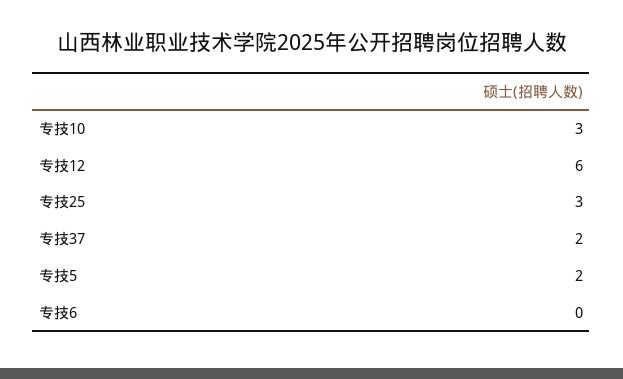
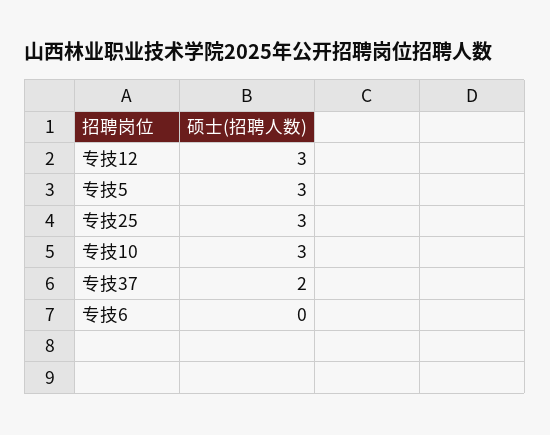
  {
    "专技10": 3,
-   "专技12": 6,
+   "专技12": 3,
    "专技25": 3,
    "专技37": 2,
-   "专技5": 2,
+   "专技5": 3,
    "专技6": 0
  }

